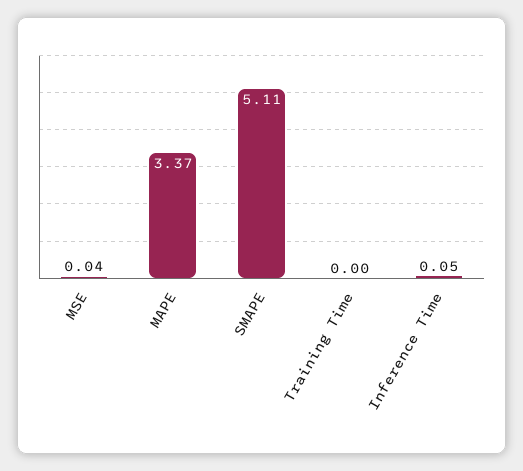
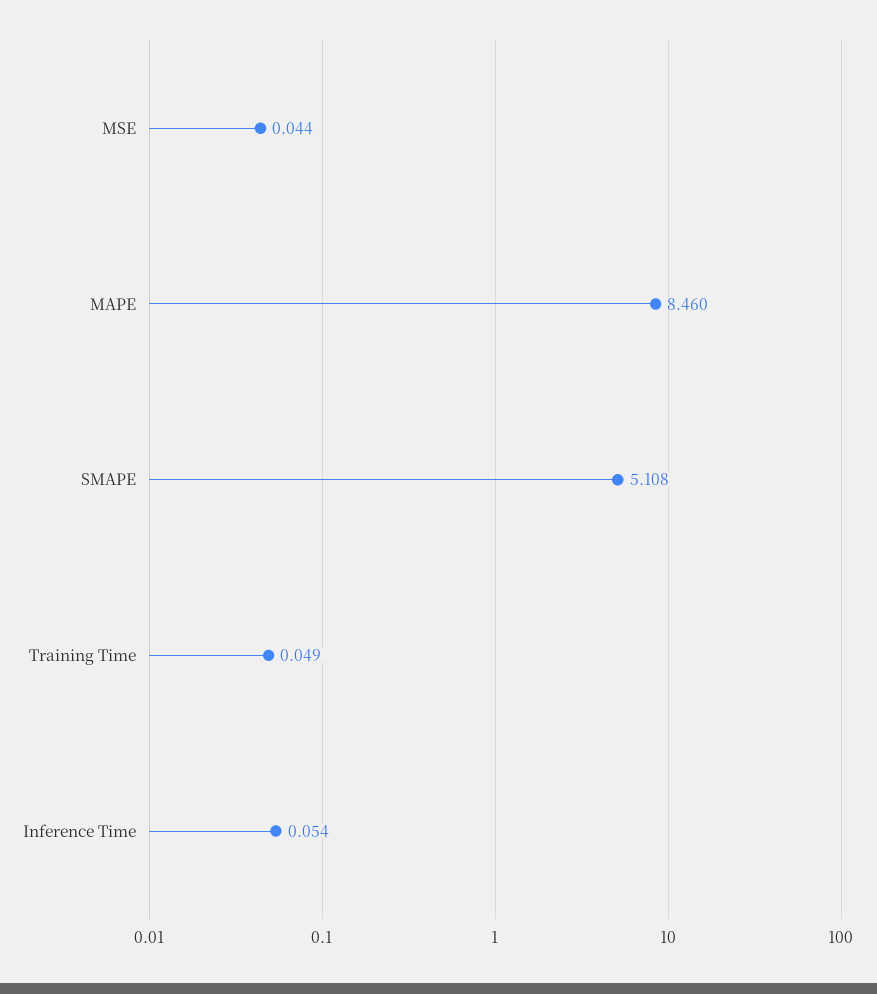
  {
    "MSE": 0.044,
-   "MAPE": 3.37,
+   "MAPE": 8.46,
    "SMAPE": 5.108,
-   "Training Time": 0,
+   "Training Time": 0.049,
    "Inference Time": 0.054
  }

